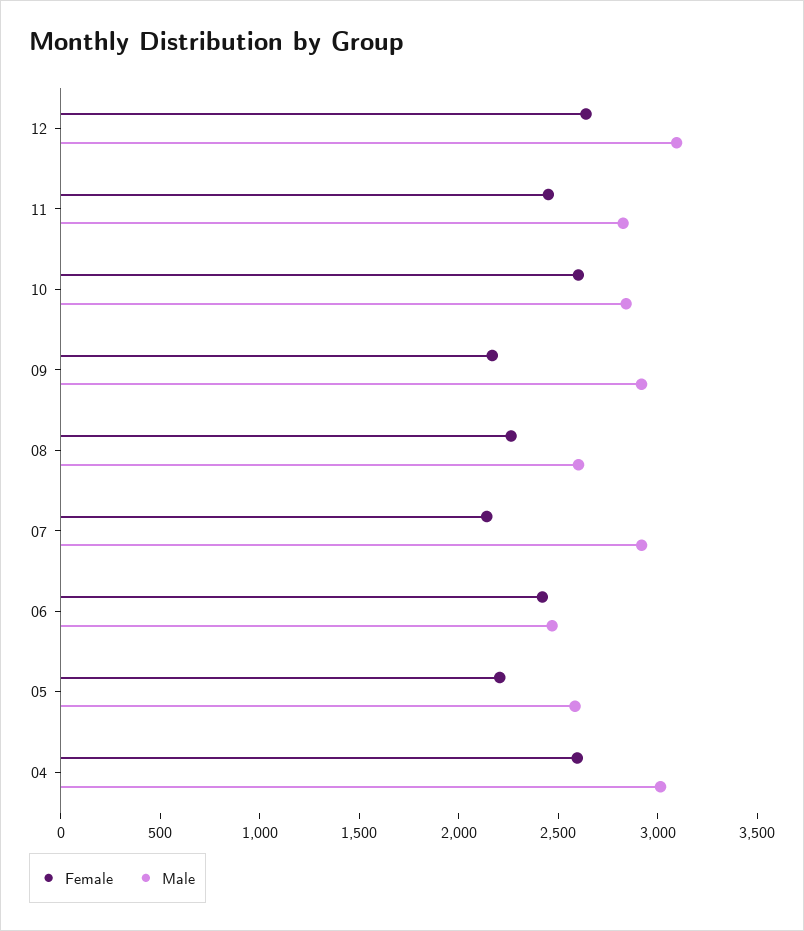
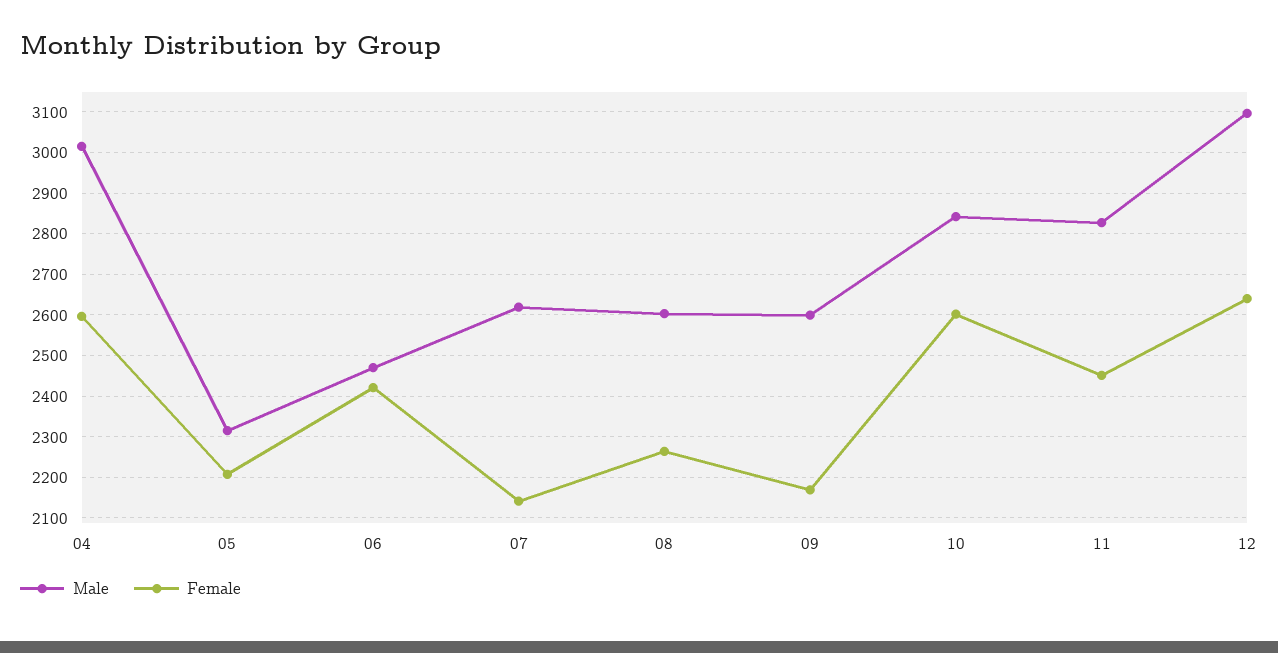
  {
    "Female": {
      "12": 2640,
      "11": 2460,
      "10": 2600,
      "09": 2160,
      "08": 2260,
      "07": 2140,
      "06": 2420,
      "05": 2200,
      "04": 2600
    },
    "Male": {
      "12": 3100,
      "11": 2820,
      "10": 2840,
-     "09": 2900,
+     "09": 2600,
      "08": 2600,
-     "07": 2900,
+     "07": 2620,
      "06": 2480,
-     "05": 2600,
+     "05": 2320,
      "04": 3020
    }
  }

